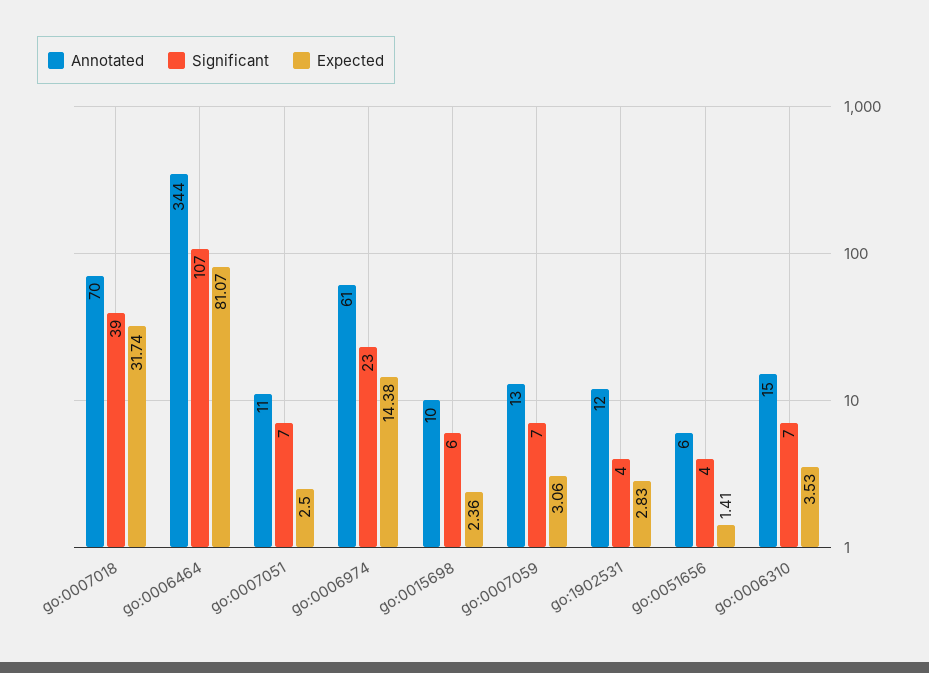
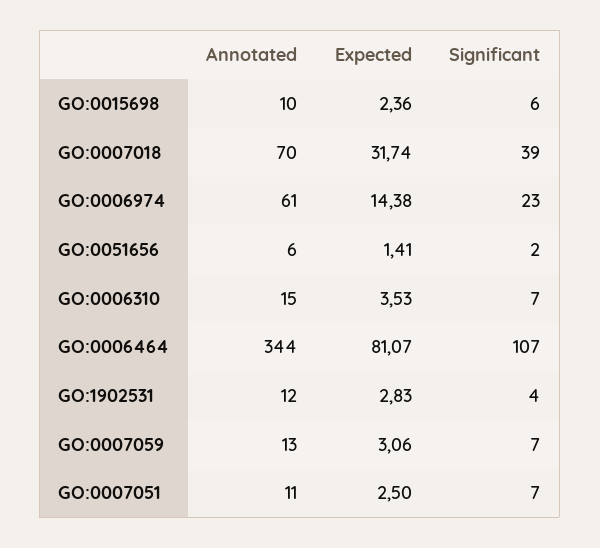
  {
    "Annotated": {
      "go:0007018": 70,
      "go:0006464": 344,
      "go:0007051": 11,
      "go:0006974": 61,
      "go:0015698": 10,
      "go:0007059": 13,
      "go:1902531": 12,
      "go:0051656": 6,
      "go:0006310": 15
    },
    "Significant": {
      "go:0007018": 39,
      "go:0006464": 107,
      "go:0007051": 7,
      "go:0006974": 23,
      "go:0015698": 6,
      "go:0007059": 7,
      "go:1902531": 4,
-     "go:0051656": 4,
+     "go:0051656": 2,
      "go:0006310": 7
    },
    "Expected": {
      "go:0007018": 31.74,
      "go:0006464": 81.07,
      "go:0007051": 2.5,
      "go:0006974": 14.38,
      "go:0015698": 2.36,
      "go:0007059": 3.06,
      "go:1902531": 2.83,
      "go:0051656": 1.41,
      "go:0006310": 3.53
    }
  }

